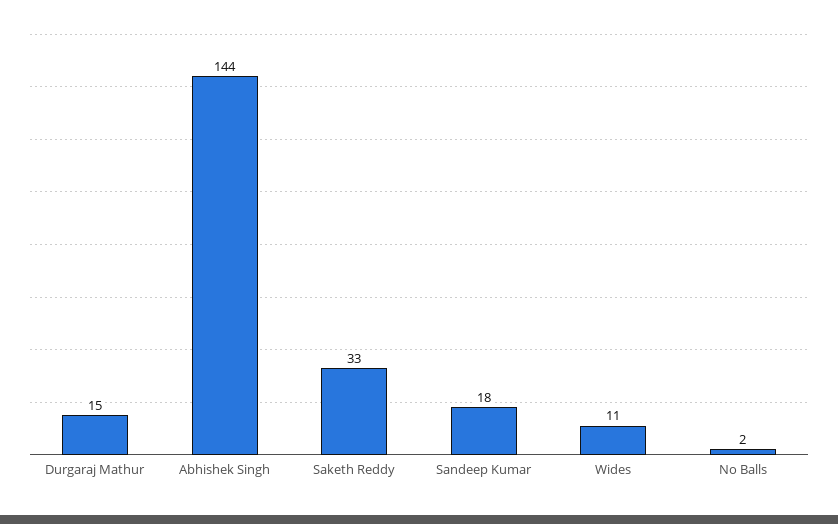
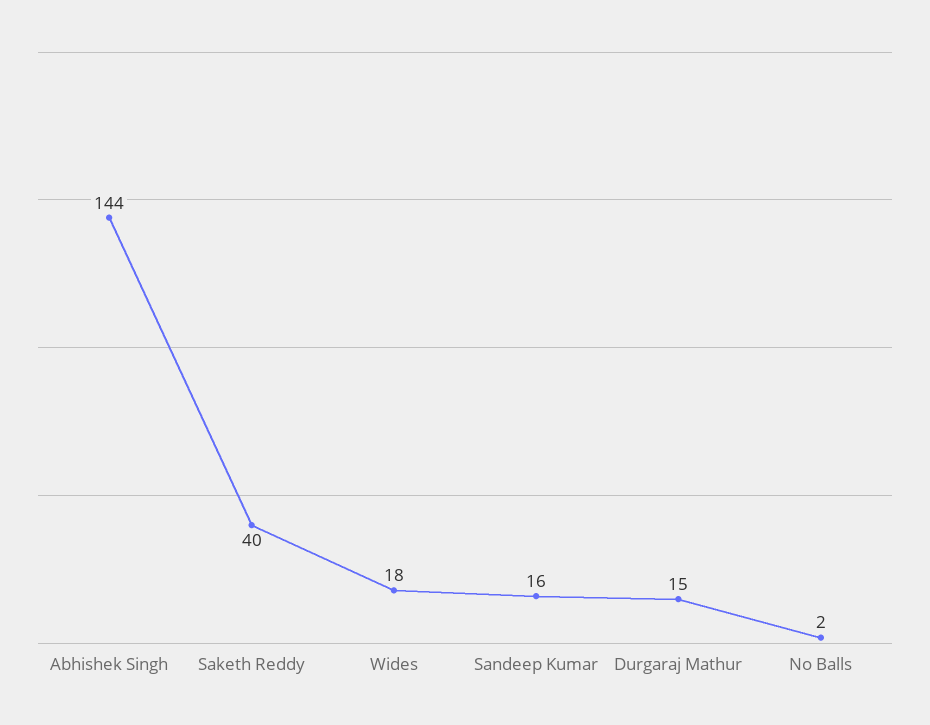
  {
    "Durgaraj Mathur": 15,
    "Abhishek Singh": 144,
-   "Saketh Reddy": 33,
+   "Saketh Reddy": 40,
-   "Sandeep Kumar": 18,
+   "Sandeep Kumar": 16,
-   "Wides": 11,
+   "Wides": 18,
    "No Balls": 2
  }

